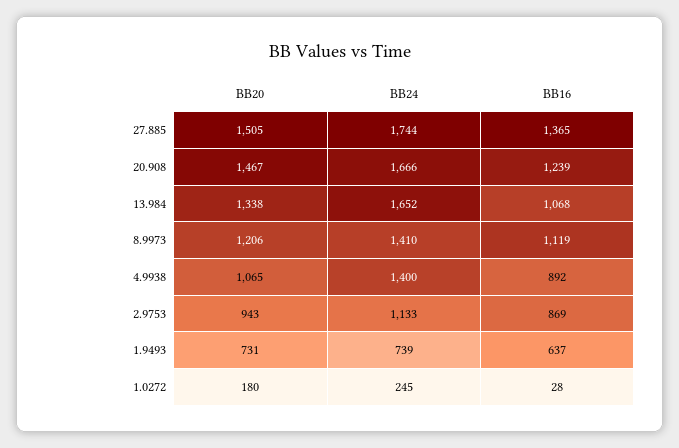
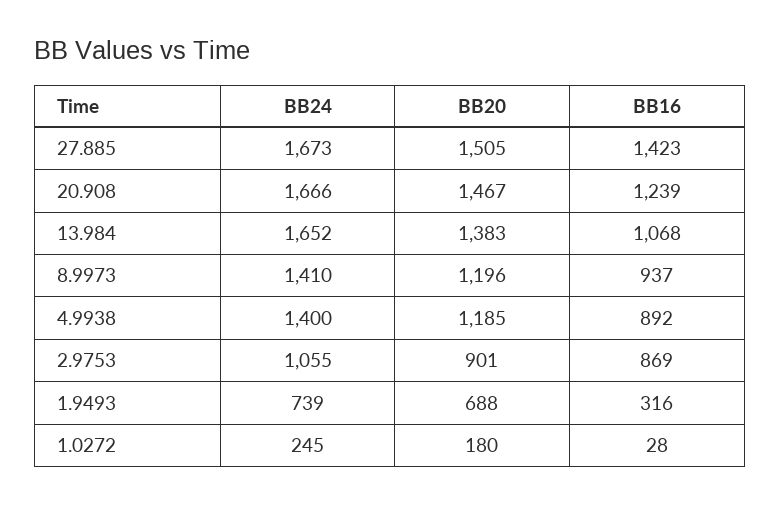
  {
    "BB20": {
      "27.885": 1505,
      "20.908": 1467,
-     "13.984": 1338,
+     "13.984": 1383,
-     "8.9973": 1206,
+     "8.9973": 1196,
-     "4.9938": 1065,
+     "4.9938": 1185,
-     "2.9753": 943,
+     "2.9753": 901,
-     "1.9493": 731,
+     "1.9493": 688,
      "1.0272": 180
    },
    "BB24": {
-     "27.885": 1744,
+     "27.885": 1673,
      "20.908": 1666,
      "13.984": 1652,
      "8.9973": 1410,
      "4.9938": 1400,
-     "2.9753": 1133,
+     "2.9753": 1055,
      "1.9493": 739,
      "1.0272": 245
    },
    "BB16": {
-     "27.885": 1365,
+     "27.885": 1423,
      "20.908": 1239,
      "13.984": 1068,
-     "8.9973": 1119,
+     "8.9973": 937,
      "4.9938": 892,
      "2.9753": 869,
-     "1.9493": 637,
+     "1.9493": 316,
      "1.0272": 28
    }
  }

